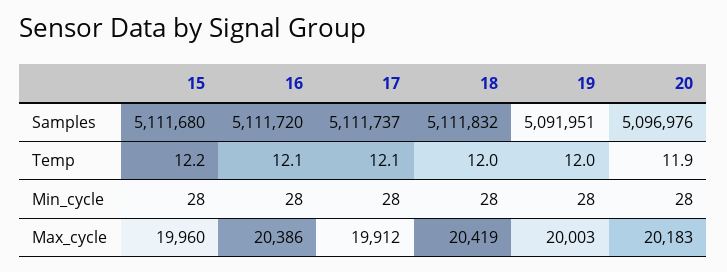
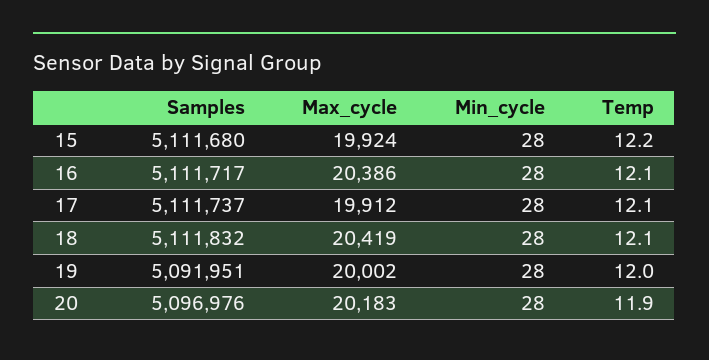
  {
    "15": {
      "Samples": 5111680,
      "Temp": 12.2,
      "Min_cycle": 28,
-     "Max_cycle": 19960
+     "Max_cycle": 19924
    },
    "16": {
-     "Samples": 5111720,
+     "Samples": 5111717,
      "Temp": 12.1,
      "Min_cycle": 28,
      "Max_cycle": 20386
    },
    "17": {
      "Samples": 5111737,
      "Temp": 12.1,
      "Min_cycle": 28,
      "Max_cycle": 19912
    },
    "18": {
      "Samples": 5111832,
-     "Temp": 12,
+     "Temp": 12.1,
      "Min_cycle": 28,
      "Max_cycle": 20419
    },
    "19": {
      "Samples": 5091951,
      "Temp": 12,
      "Min_cycle": 28,
-     "Max_cycle": 20003
+     "Max_cycle": 20002
    },
    "20": {
      "Samples": 5096976,
      "Temp": 11.9,
      "Min_cycle": 28,
      "Max_cycle": 20183
    }
  }

